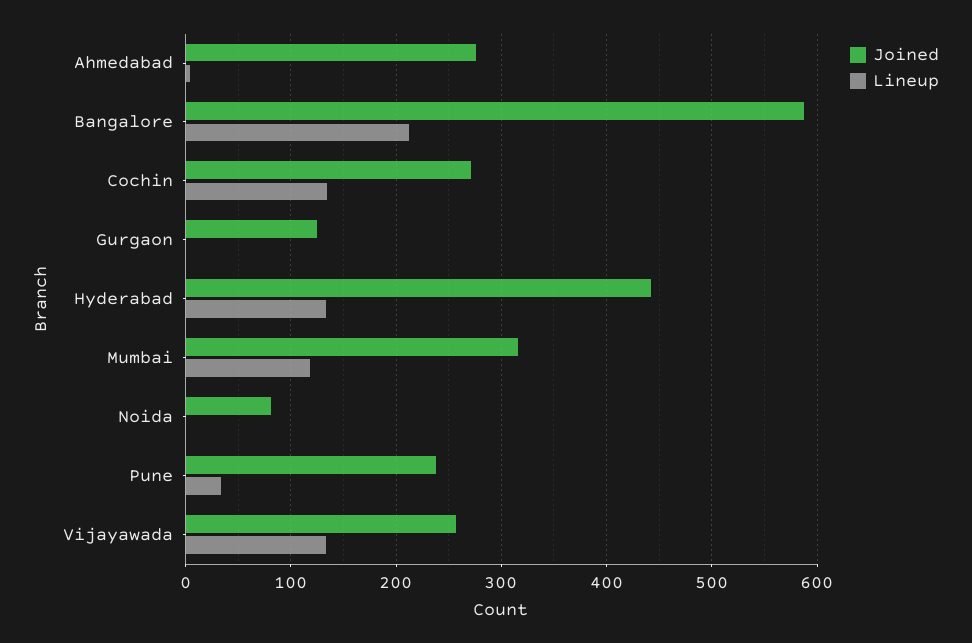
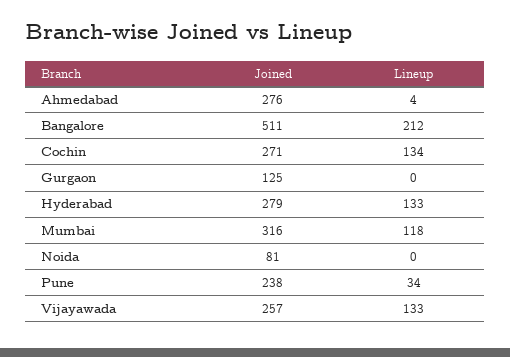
  {
    "Joined": {
      "Ahmedabad": 276,
-     "Bangalore": 590,
+     "Bangalore": 511,
      "Cochin": 271,
      "Gurgaon": 125,
-     "Hyderabad": 440,
+     "Hyderabad": 279,
      "Mumbai": 316,
      "Noida": 81,
      "Pune": 238,
      "Vijayawada": 257
    },
    "Lineup": {
      "Ahmedabad": 4,
      "Bangalore": 212,
      "Cochin": 134,
      "Gurgaon": 0,
      "Hyderabad": 133,
      "Mumbai": 118,
      "Noida": 0,
      "Pune": 34,
      "Vijayawada": 133
    }
  }

